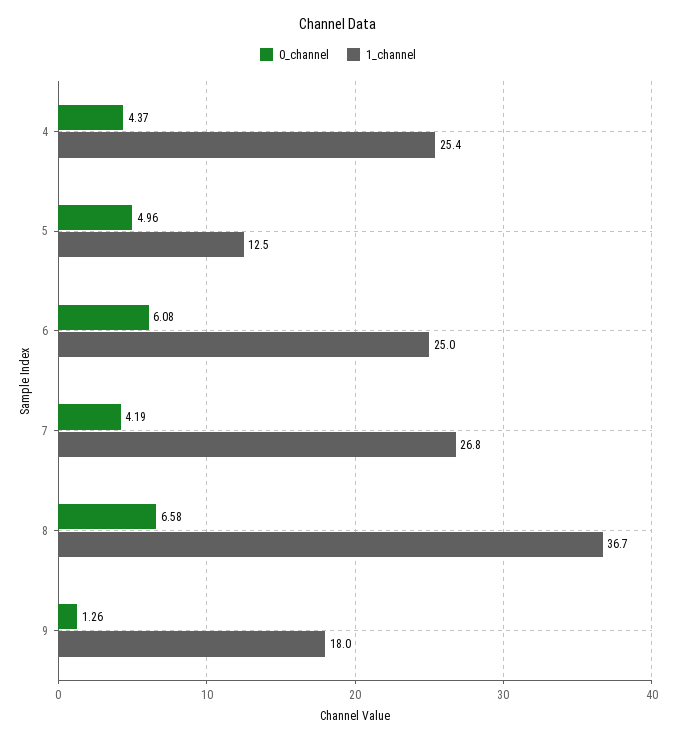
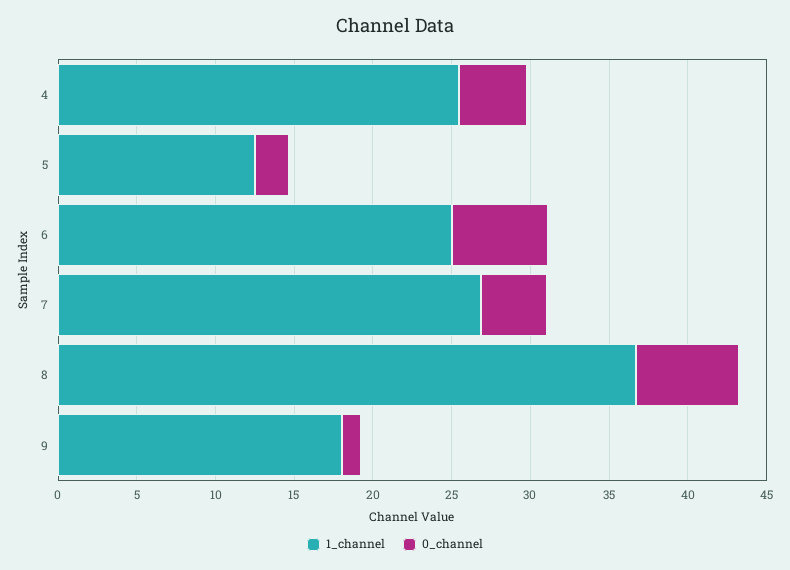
  {
    "0_channel": {
      "4": 4.37,
-     "5": 4.96,
+     "5": 2,
      "6": 6.08,
      "7": 4.19,
      "8": 6.58,
      "9": 1.26
    },
    "1_channel": {
      "4": 25.4,
      "5": 12.5,
      "6": 25,
      "7": 26.8,
      "8": 36.7,
      "9": 18
    }
  }

